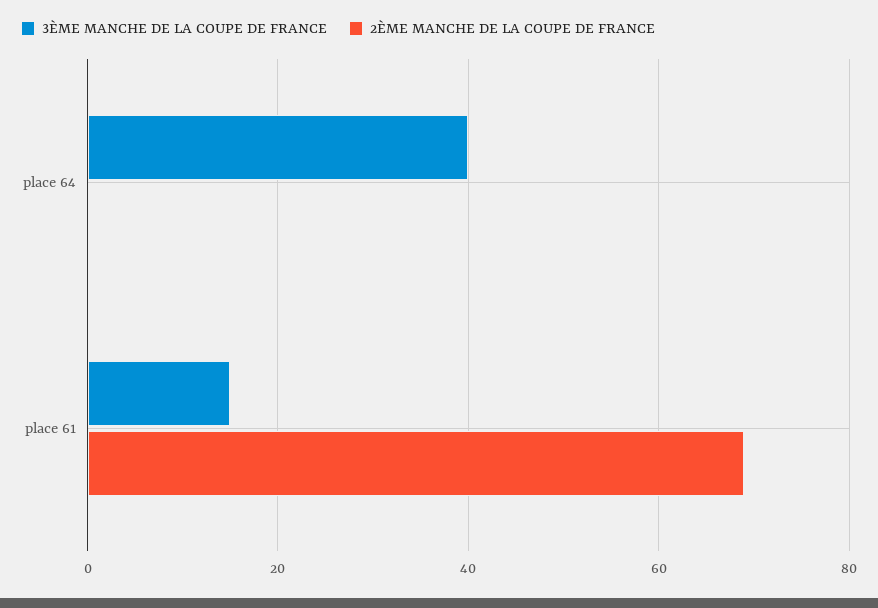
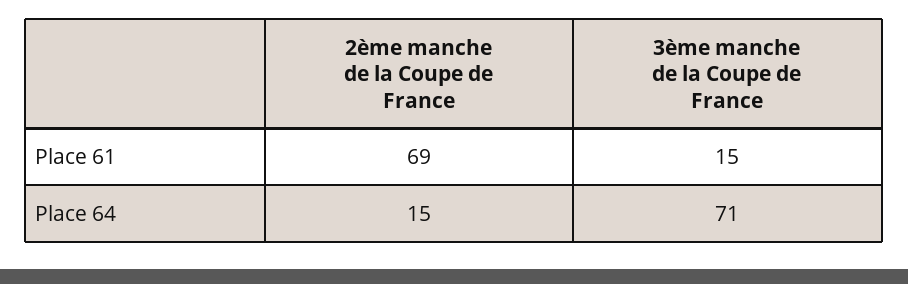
  {
    "3ÈME MANCHE DE LA COUPE DE FRANCE": {
-     "place 64": 40,
+     "place 64": 71,
      "place 61": 15
    },
    "2ÈME MANCHE DE LA COUPE DE FRANCE": {
-     "place 64": 0,
+     "place 64": 15,
      "place 61": 69
    }
  }

